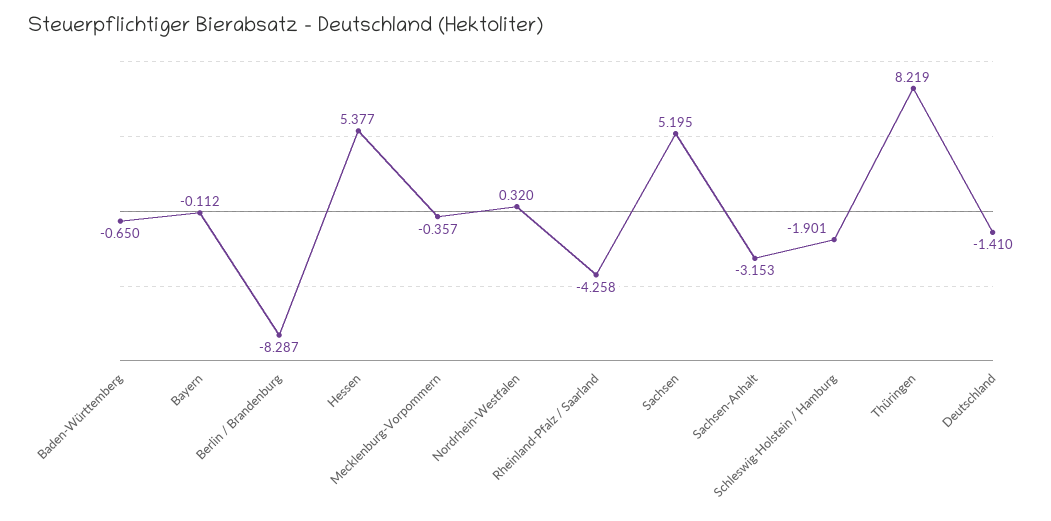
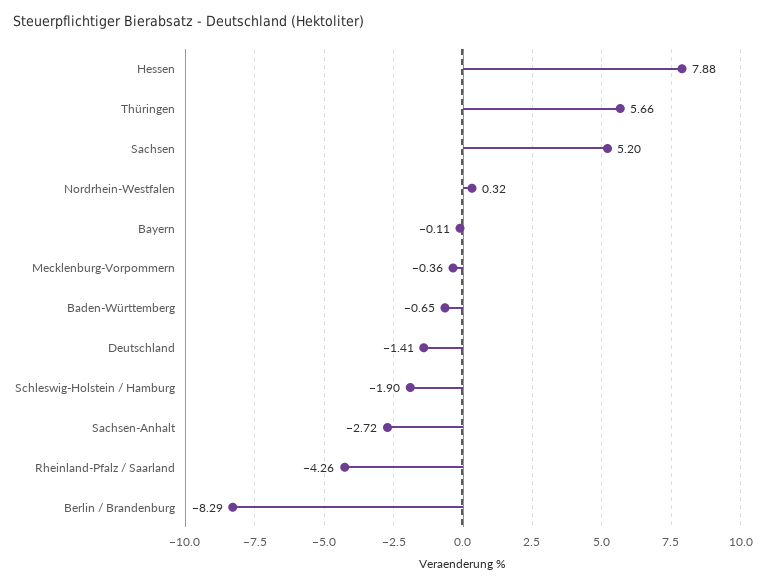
  {
    "Baden-Württemberg": -0.65,
    "Bayern": -0.112,
    "Berlin / Brandenburg": -8.287,
-   "Hessen": 5.377,
+   "Hessen": 7.88,
    "Mecklenburg-Vorpommern": -0.357,
    "Nordrhein-Westfalen": 0.32,
    "Rheinland-Pfalz / Saarland": -4.258,
    "Sachsen": 5.195,
-   "Sachsen-Anhalt": -3.153,
+   "Sachsen-Anhalt": -2.72,
    "Schleswig-Holstein / Hamburg": -1.901,
-   "Thüringen": 8.219,
+   "Thüringen": 5.66,
    "Deutschland": -1.41
  }

